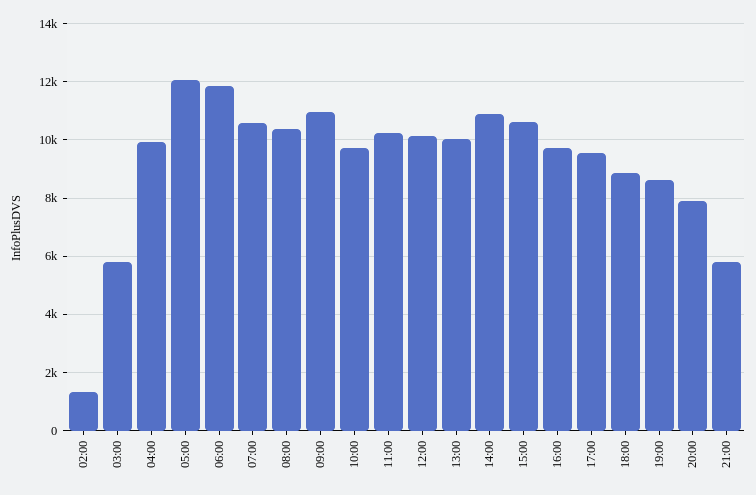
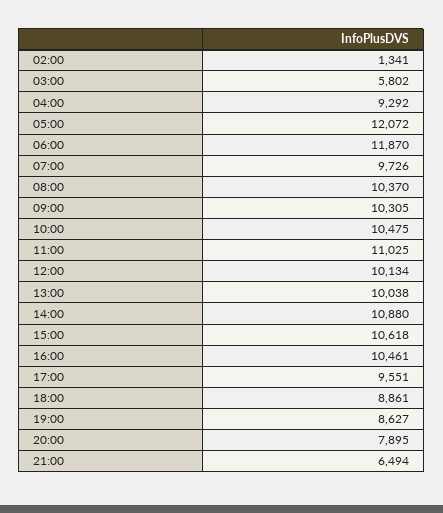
  {
    "02:00": 1341,
    "03:00": 5802,
-   "04:00": 10000,
+   "04:00": 9292,
    "05:00": 12072,
    "06:00": 11870,
-   "07:00": 10500,
+   "07:00": 9726,
    "08:00": 10370,
-   "09:00": 11000,
+   "09:00": 10305,
-   "10:00": 9750,
+   "10:00": 10475,
-   "11:00": 10250,
+   "11:00": 11025,
    "12:00": 10134,
    "13:00": 10038,
    "14:00": 10880,
    "15:00": 10618,
-   "16:00": 9750,
+   "16:00": 10461,
    "17:00": 9551,
    "18:00": 8861,
    "19:00": 8627,
    "20:00": 7895,
-   "21:00": 5750
+   "21:00": 6494
  }

